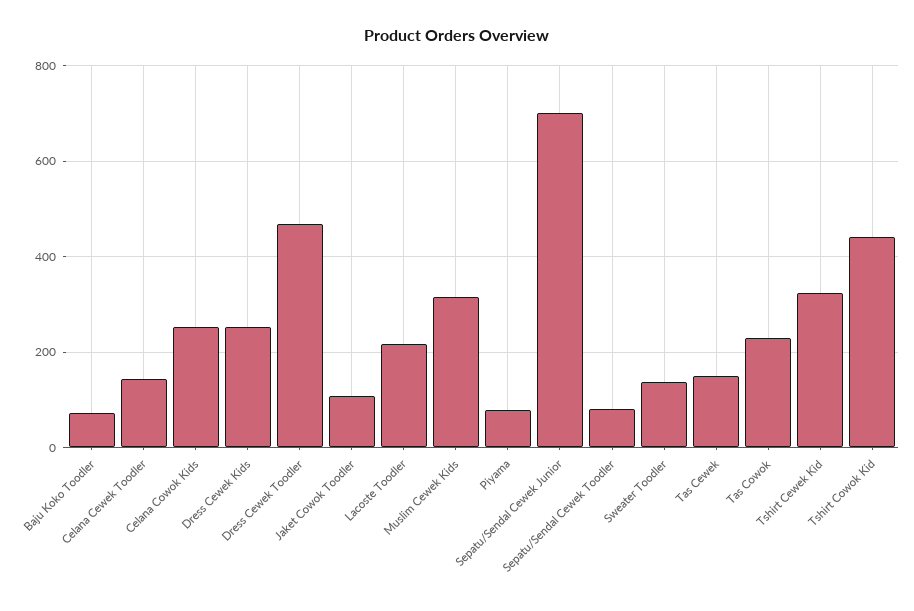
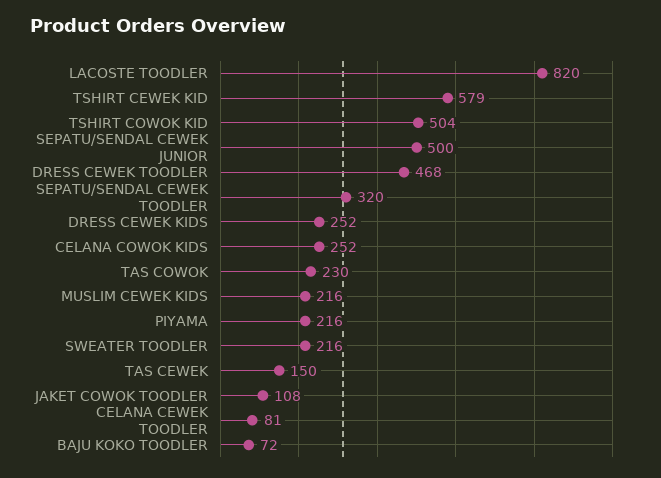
  {
    "Baju Koko Toodler": 72,
-   "Celana Cewek Toodler": 140,
+   "Celana Cewek Toodler": 81,
    "Celana Cowok Kids": 252,
    "Dress Cewek Kids": 252,
    "Dress Cewek Toodler": 468,
    "Jaket Cowok Toodler": 108,
-   "Lacoste Toodler": 220,
+   "Lacoste Toodler": 820,
-   "Muslim Cewek Kids": 320,
+   "Muslim Cewek Kids": 216,
-   "Piyama": 80,
+   "Piyama": 216,
-   "Sepatu/Sendal Cewek Junior": 700,
+   "Sepatu/Sendal Cewek Junior": 500,
-   "Sepatu/Sendal Cewek Toodler": 80,
+   "Sepatu/Sendal Cewek Toodler": 320,
-   "Sweater Toodler": 140,
+   "Sweater Toodler": 216,
    "Tas Cewek": 150,
    "Tas Cowok": 230,
-   "Tshirt Cewek Kid": 320,
+   "Tshirt Cewek Kid": 579,
-   "Tshirt Cowok Kid": 440
+   "Tshirt Cowok Kid": 504
  }

